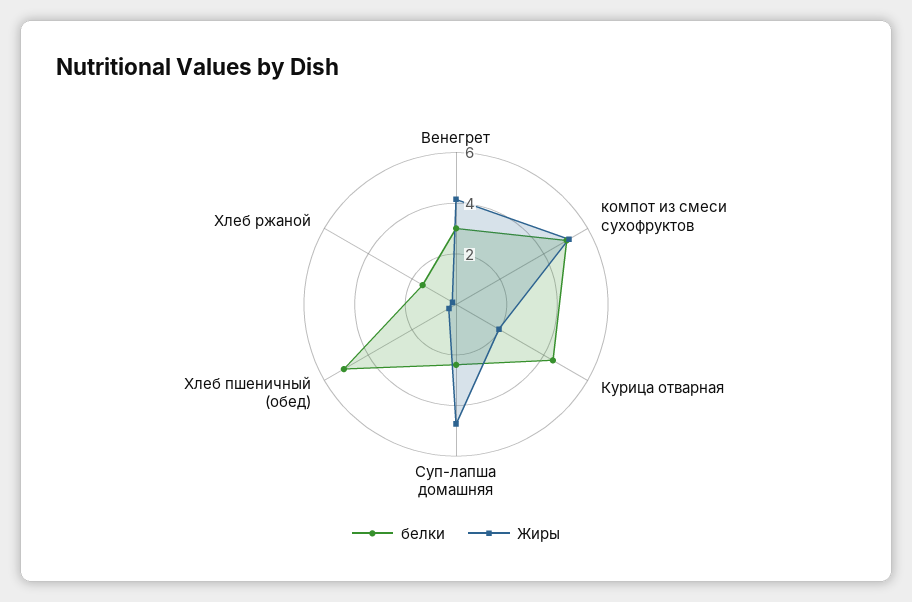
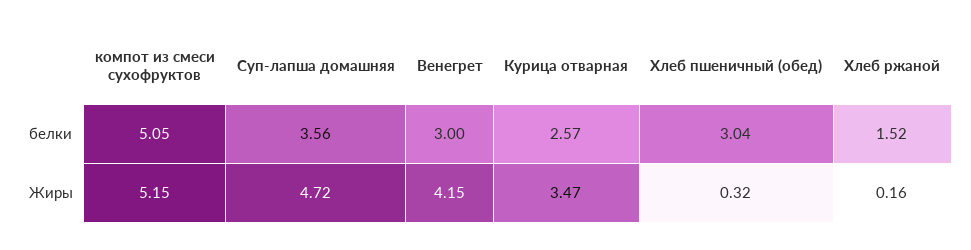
  {
    "белки": {
      "Венегрет": 3,
      "компот из смеси сухофруктов": 5.05,
-     "Курица отварная": 4.5,
+     "Курица отварная": 2.57,
-     "Суп-лапша домашняя": 2.5,
+     "Суп-лапша домашняя": 3.56,
-     "Хлеб пшеничный (обед)": 5,
+     "Хлеб пшеничный (обед)": 3.04,
      "Хлеб ржаной": 1.52
    },
    "Жиры": {
      "Венегрет": 4.15,
      "компот из смеси сухофруктов": 5.15,
-     "Курица отварная": 2,
+     "Курица отварная": 3.47,
      "Суп-лапша домашняя": 4.72,
      "Хлеб пшеничный (обед)": 0.32,
      "Хлеб ржаной": 0.16
    }
  }

